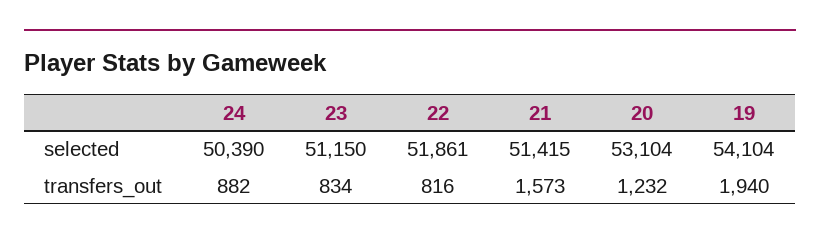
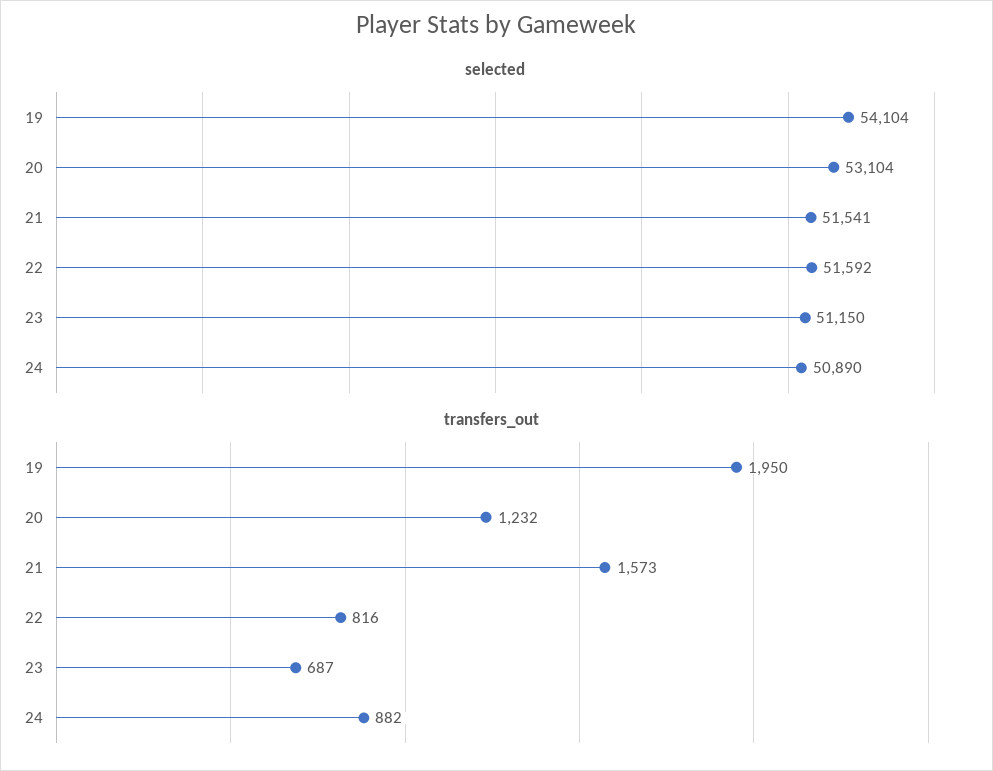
  {
    "selected": {
-     "24": 50390,
+     "24": 50890,
      "23": 51150,
-     "22": 51861,
+     "22": 51592,
-     "21": 51415,
+     "21": 51541,
      "20": 53104,
      "19": 54104
    },
    "transfers_out": {
      "24": 882,
-     "23": 834,
+     "23": 687,
      "22": 816,
      "21": 1573,
      "20": 1232,
-     "19": 1940
+     "19": 1950
    }
  }

